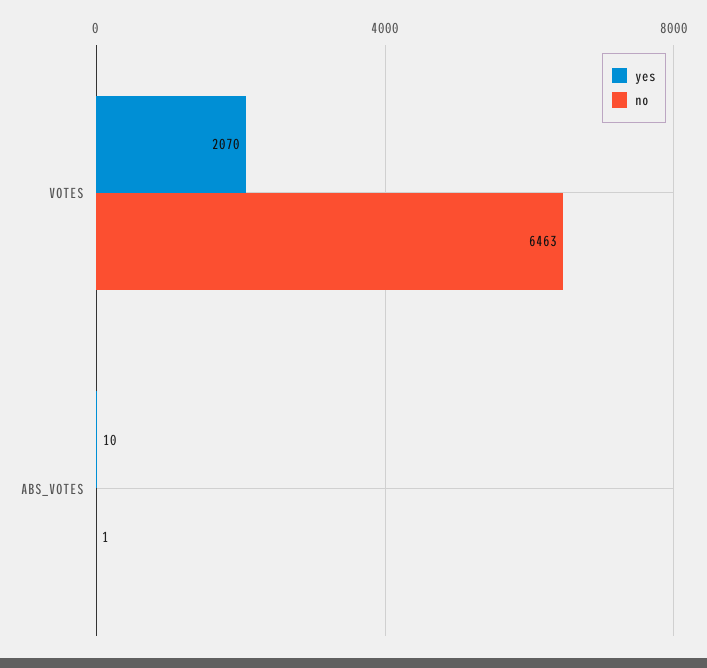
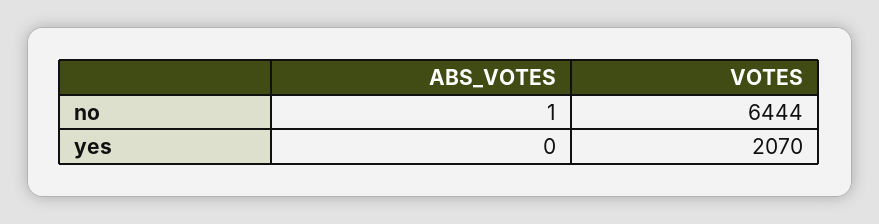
  {
    "yes": {
      "VOTES": 2070,
-     "ABS_VOTES": 10
+     "ABS_VOTES": 0
    },
    "no": {
-     "VOTES": 6463,
+     "VOTES": 6444,
      "ABS_VOTES": 1
    }
  }

